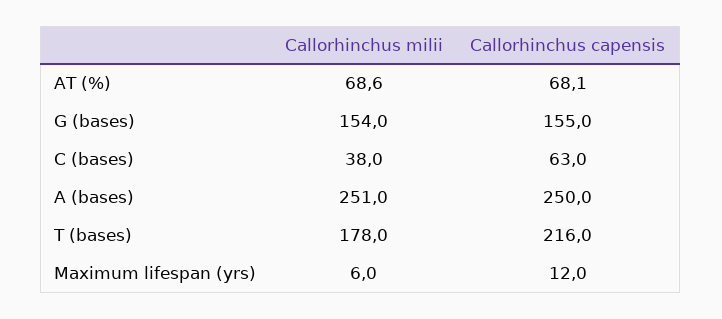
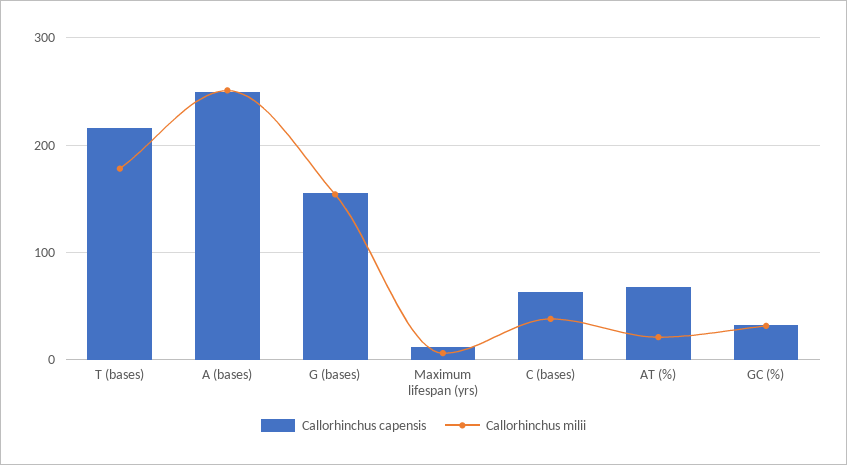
  {
    "Callorhinchus milii": {
-     "AT (%)": 68.6,
+     "AT (%)": 20,
      "G (bases)": 154,
      "C (bases)": 38,
      "A (bases)": 251,
      "T (bases)": 178,
-     "Maximum lifespan (yrs)": 6
+     "Maximum lifespan (yrs)": 6,
+     "GC (%)": 30
    },
    "Callorhinchus capensis": {
      "AT (%)": 68.1,
      "G (bases)": 155,
      "C (bases)": 63,
      "A (bases)": 250,
      "T (bases)": 216,
-     "Maximum lifespan (yrs)": 12
+     "Maximum lifespan (yrs)": 12,
+     "GC (%)": 30
    }
  }

